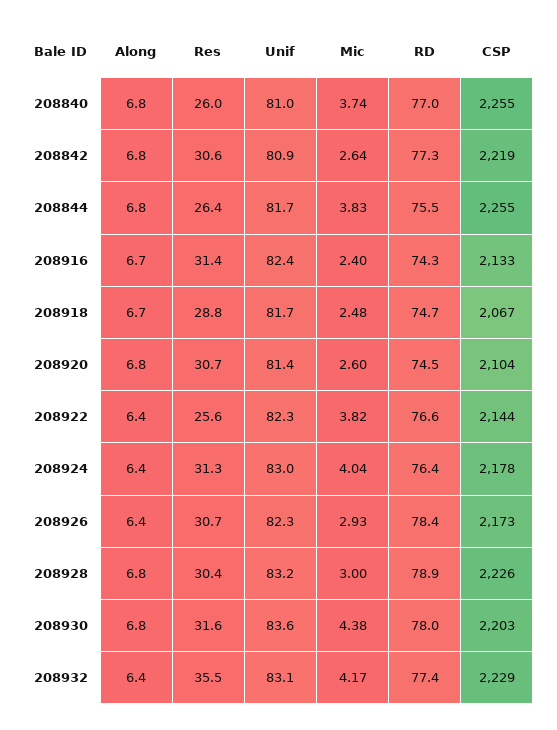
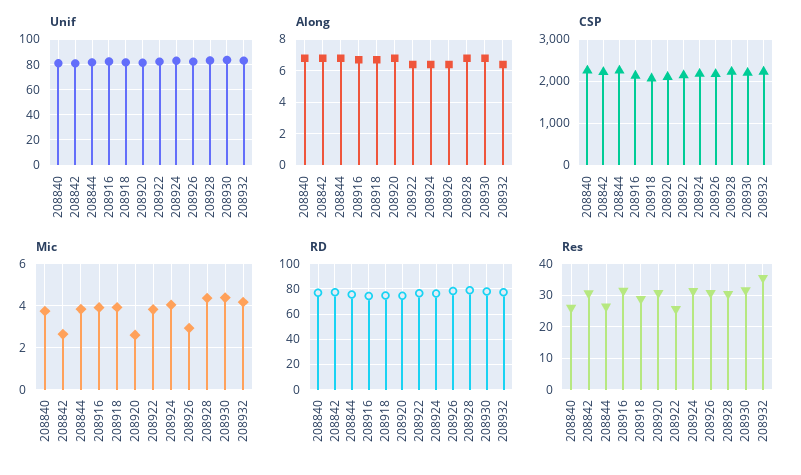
  {
    "Along": {
      "208840": 6.8,
      "208842": 6.8,
      "208844": 6.8,
      "208916": 6.7,
      "208918": 6.7,
      "208920": 6.8,
      "208922": 6.4,
      "208924": 6.4,
      "208926": 6.4,
      "208928": 6.8,
      "208930": 6.8,
      "208932": 6.4
    },
    "Res": {
      "208840": 26,
      "208842": 30.6,
      "208844": 26.4,
      "208916": 31.4,
      "208918": 28.8,
      "208920": 30.7,
      "208922": 25.6,
      "208924": 31.3,
      "208926": 30.7,
      "208928": 30.4,
      "208930": 31.6,
      "208932": 35.5
    },
    "Unif": {
      "208840": 81,
      "208842": 80.9,
      "208844": 81.7,
      "208916": 82.4,
      "208918": 81.7,
      "208920": 81.4,
      "208922": 82.3,
      "208924": 83,
      "208926": 82.3,
      "208928": 83.2,
      "208930": 83.6,
      "208932": 83.1
    },
    "Mic": {
      "208840": 3.74,
      "208842": 2.64,
      "208844": 3.83,
-     "208916": 2.4,
+     "208916": 4,
-     "208918": 2.48,
+     "208918": 4,
      "208920": 2.6,
      "208922": 3.82,
      "208924": 4.04,
      "208926": 2.93,
-     "208928": 3,
+     "208928": 4.5,
      "208930": 4.38,
      "208932": 4.17
    },
    "RD": {
      "208840": 77,
      "208842": 77.3,
      "208844": 75.5,
      "208916": 74.3,
      "208918": 74.7,
      "208920": 74.5,
      "208922": 76.6,
      "208924": 76.4,
      "208926": 78.4,
      "208928": 78.9,
      "208930": 78,
      "208932": 77.4
    },
    "CSP": {
      "208840": 2255,
      "208842": 2219,
      "208844": 2255,
      "208916": 2133,
      "208918": 2067,
      "208920": 2104,
      "208922": 2144,
      "208924": 2178,
      "208926": 2173,
      "208928": 2226,
      "208930": 2203,
      "208932": 2229
    }
  }

